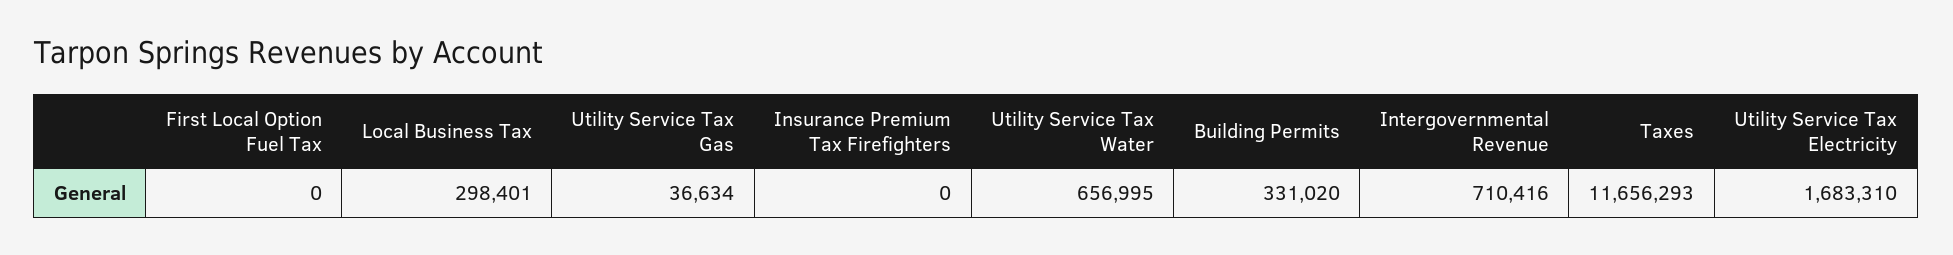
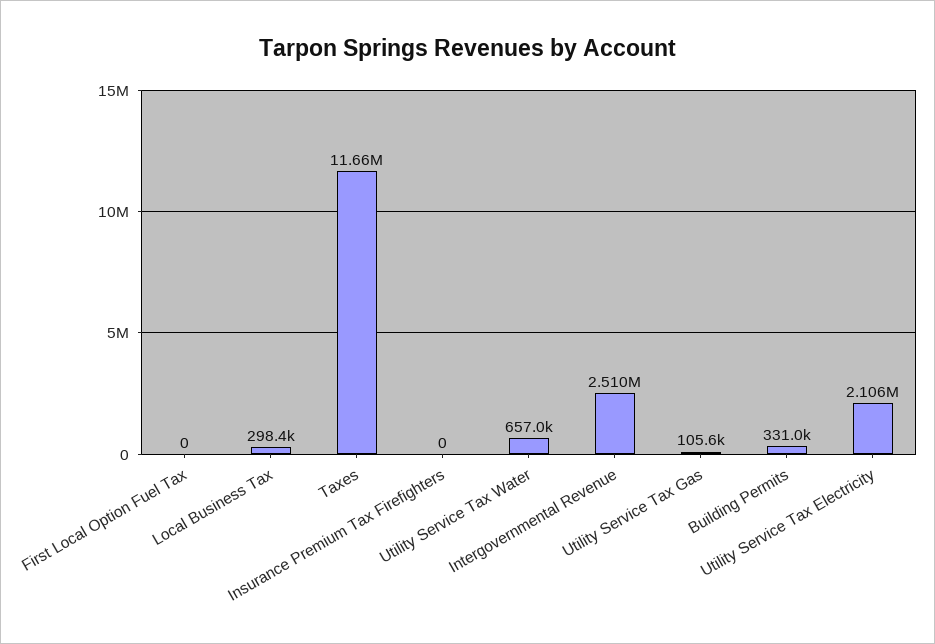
  {
    "First Local Option Fuel Tax": 0,
    "Local Business Tax": 298401,
-   "Utility Service Tax Gas": 36634,
+   "Utility Service Tax Gas": 105600,
    "Insurance Premium Tax Firefighters": 0,
    "Utility Service Tax Water": 656995,
    "Building Permits": 331020,
-   "Intergovernmental Revenue": 710416,
+   "Intergovernmental Revenue": 2510000,
    "Taxes": 11656293,
-   "Utility Service Tax Electricity": 1683310
+   "Utility Service Tax Electricity": 2106000
  }

